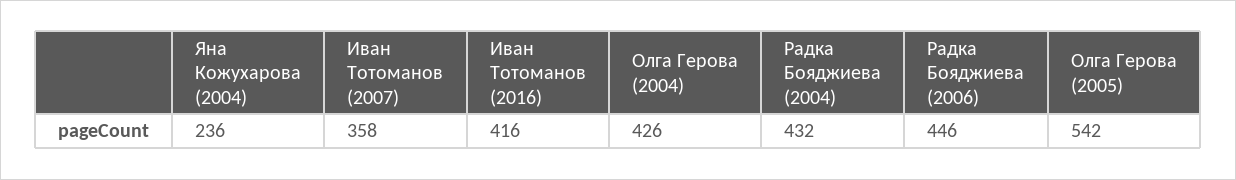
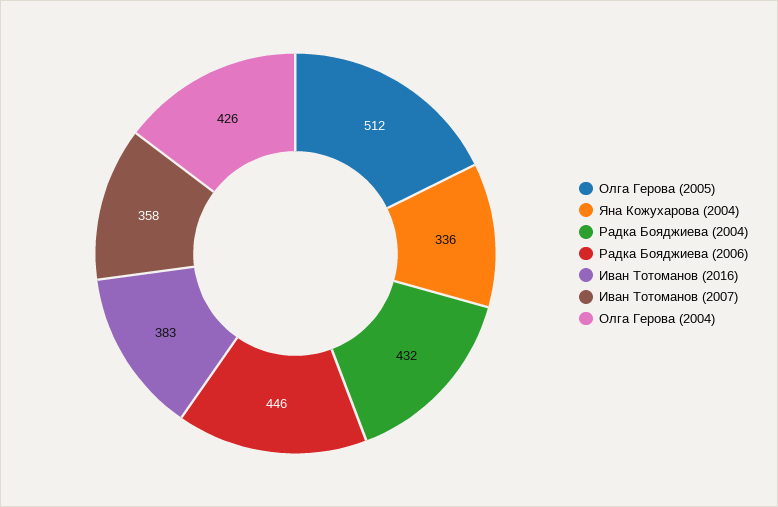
  {
-   "Яна Кожухарова (2004)": 236,
+   "Яна Кожухарова (2004)": 336,
    "Иван Тотоманов (2007)": 358,
-   "Иван Тотоманов (2016)": 416,
+   "Иван Тотоманов (2016)": 383,
    "Олга Герова (2004)": 426,
    "Радка Бояджиева (2004)": 432,
    "Радка Бояджиева (2006)": 446,
-   "Олга Герова (2005)": 542
+   "Олга Герова (2005)": 512
  }

